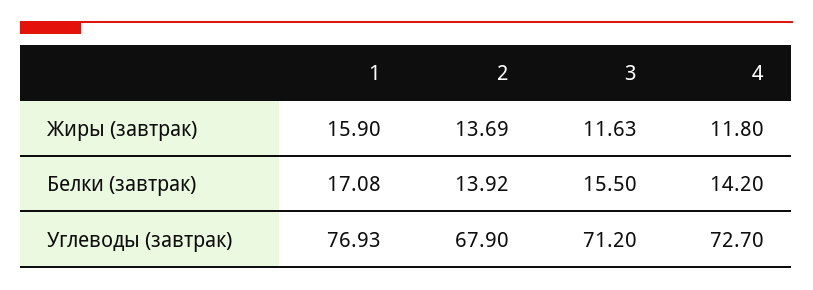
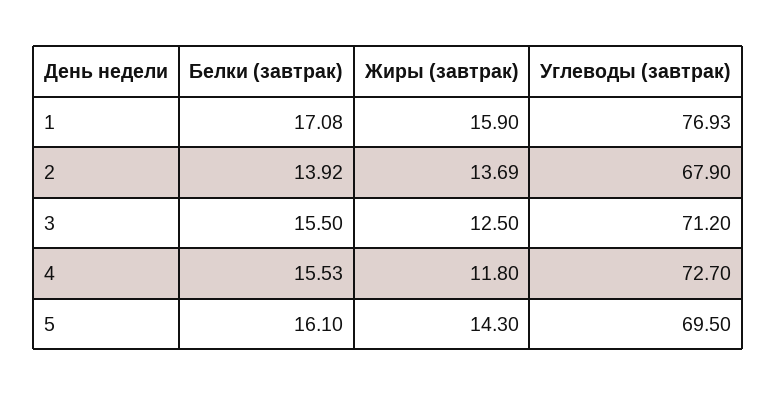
  {
    "1": {
      "Жиры (завтрак)": 15.9,
      "Белки (завтрак)": 17.08,
      "Углеводы (завтрак)": 76.93
    },
    "2": {
      "Жиры (завтрак)": 13.69,
      "Белки (завтрак)": 13.92,
      "Углеводы (завтрак)": 67.9
    },
    "3": {
-     "Жиры (завтрак)": 11.63,
+     "Жиры (завтрак)": 12.5,
      "Белки (завтрак)": 15.5,
      "Углеводы (завтрак)": 71.2
    },
    "4": {
      "Жиры (завтрак)": 11.8,
-     "Белки (завтрак)": 14.2,
+     "Белки (завтрак)": 15.53,
      "Углеводы (завтрак)": 72.7
-   }
+   },
+   "5": {
+     "Белки (завтрак)": 16.1,
+     "Жиры (завтрак)": 14.3,
+     "Углеводы (завтрак)": 69.5
+   }
  }

